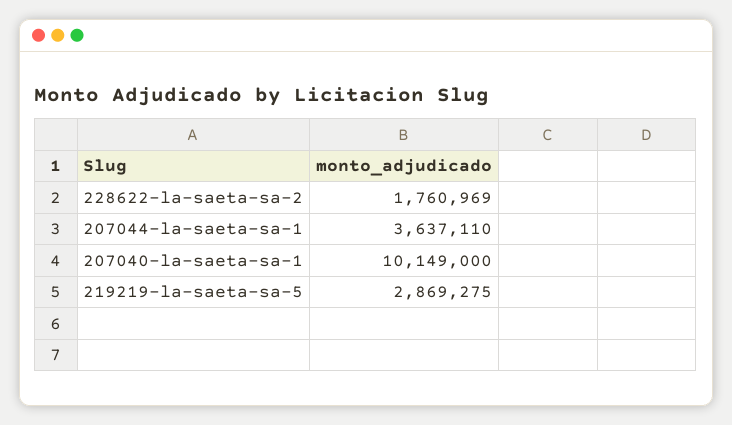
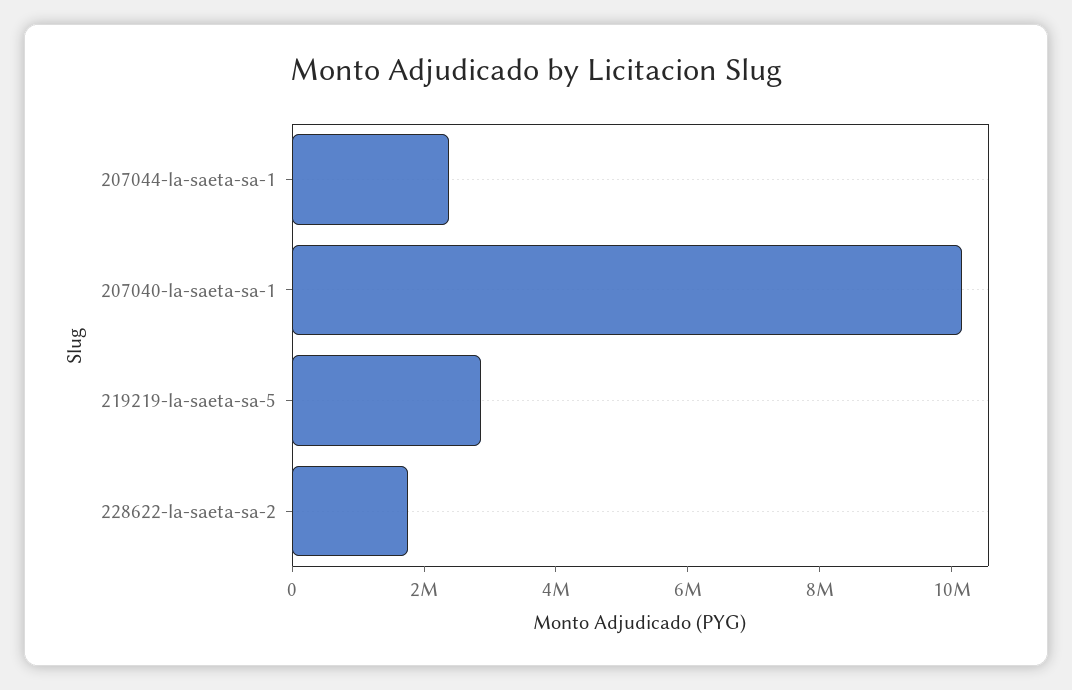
  {
    "228622-la-saeta-sa-2": 1760969,
-   "207044-la-saeta-sa-1": 3637110,
+   "207044-la-saeta-sa-1": 2500000,
    "207040-la-saeta-sa-1": 10149000,
    "219219-la-saeta-sa-5": 2869275
  }

